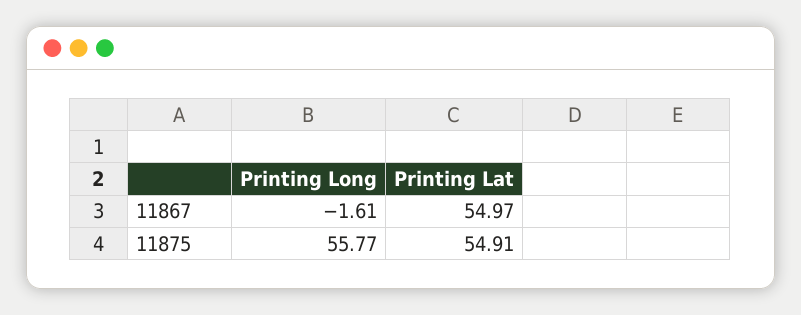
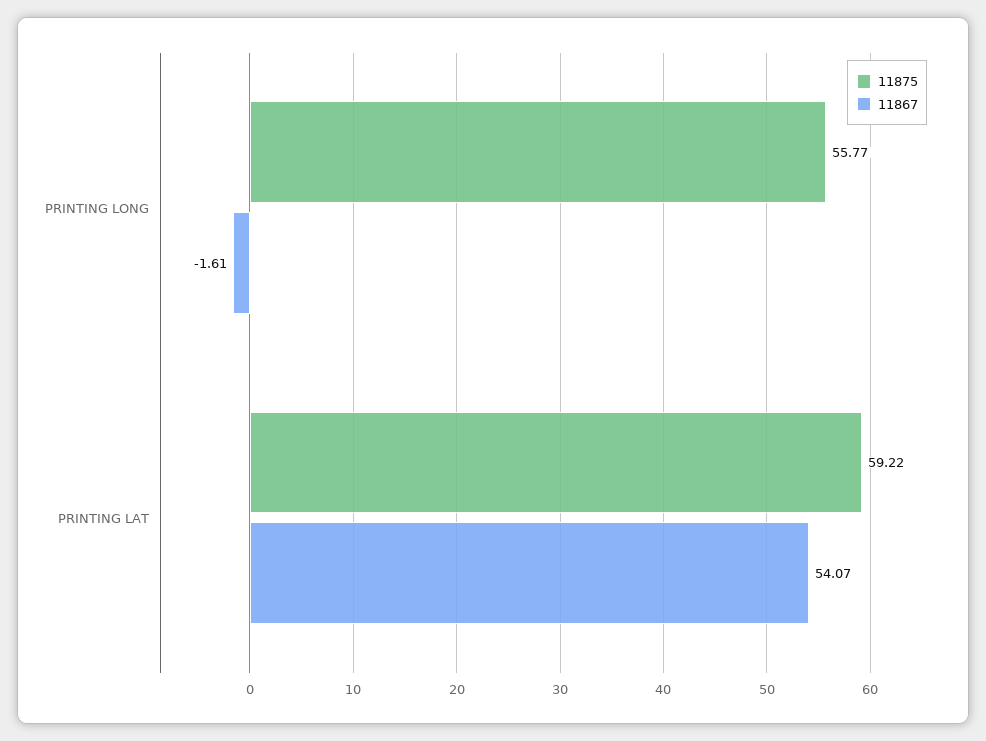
  {
    "11867": {
      "Printing Long": -1.61,
-     "Printing Lat": 54.97
+     "Printing Lat": 54.07
    },
    "11875": {
      "Printing Long": 55.77,
-     "Printing Lat": 54.91
+     "Printing Lat": 59.22
    }
  }

